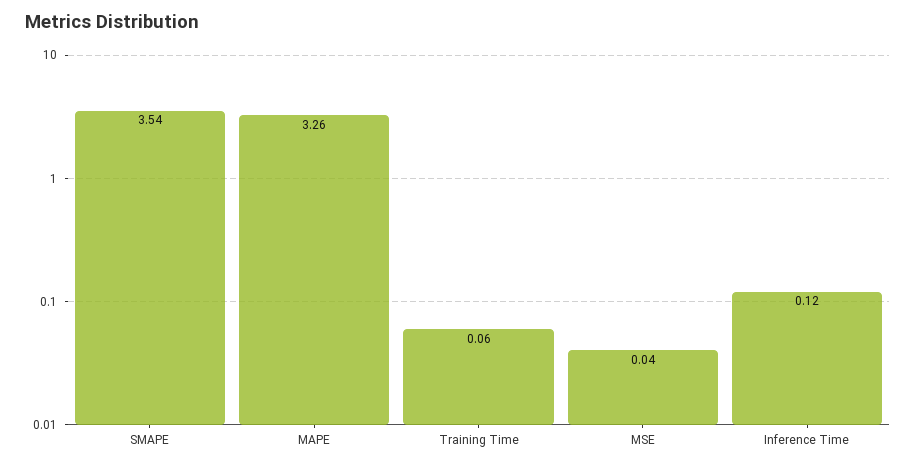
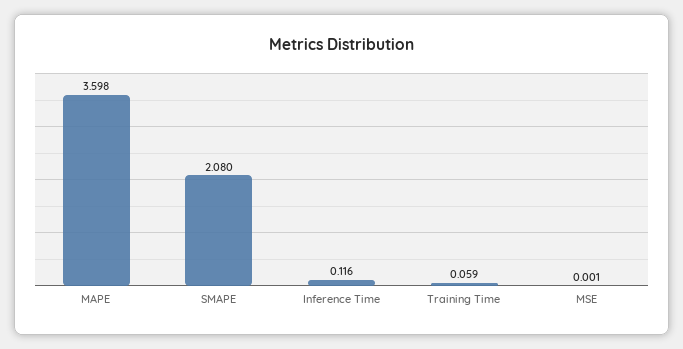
  {
-   "SMAPE": 3.54,
+   "SMAPE": 2.08,
-   "MAPE": 3.26,
+   "MAPE": 3.598,
    "Training Time": 0.059,
-   "MSE": 0.04,
+   "MSE": 0.001,
    "Inference Time": 0.116
  }

